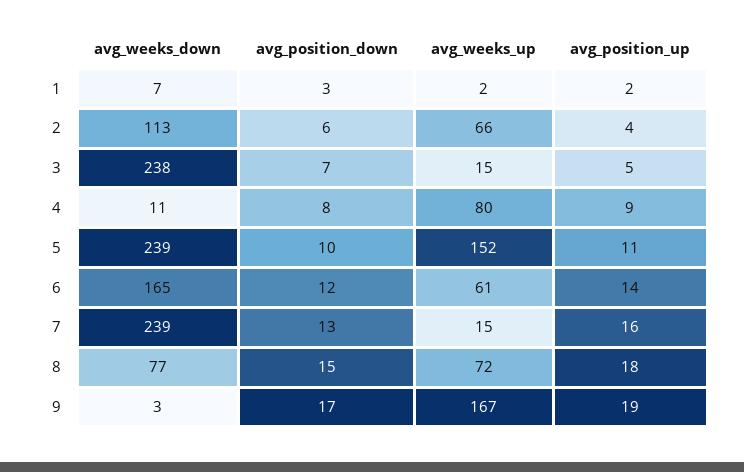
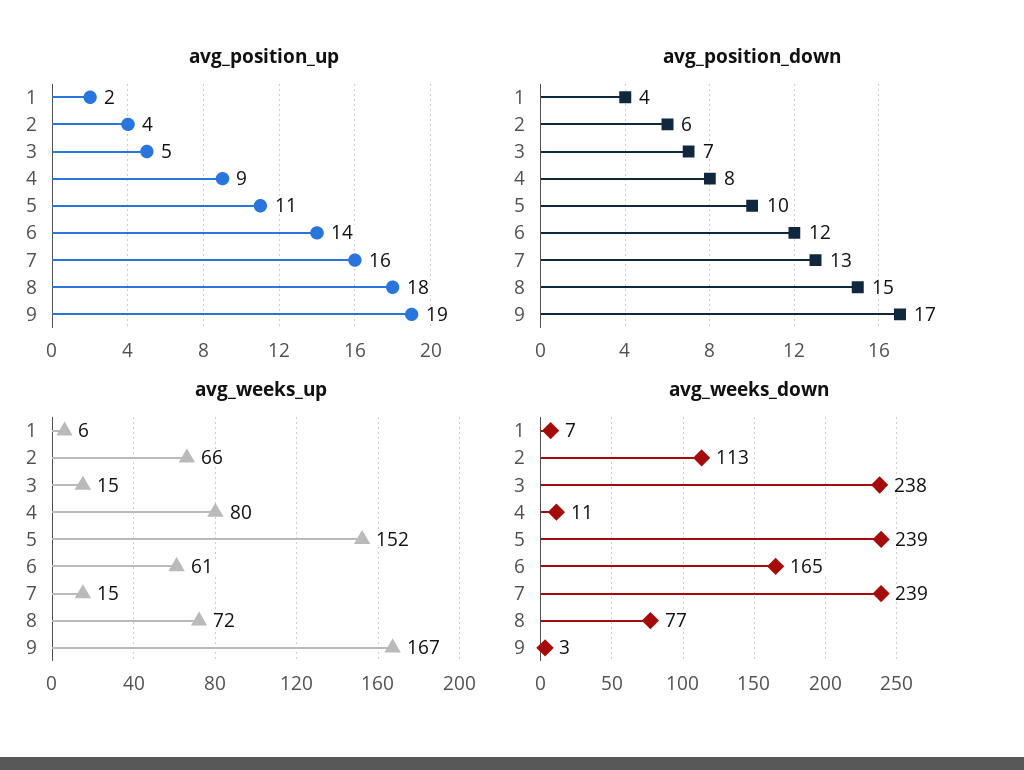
  {
    "avg_weeks_down": {
      "1": 7,
      "2": 113,
      "3": 238,
      "4": 11,
      "5": 239,
      "6": 165,
      "7": 239,
      "8": 77,
      "9": 3
    },
    "avg_position_down": {
-     "1": 3,
+     "1": 4,
      "2": 6,
      "3": 7,
      "4": 8,
      "5": 10,
      "6": 12,
      "7": 13,
      "8": 15,
      "9": 17
    },
    "avg_weeks_up": {
-     "1": 2,
+     "1": 6,
      "2": 66,
      "3": 15,
      "4": 80,
      "5": 152,
      "6": 61,
      "7": 15,
      "8": 72,
      "9": 167
    },
    "avg_position_up": {
      "1": 2,
      "2": 4,
      "3": 5,
      "4": 9,
      "5": 11,
      "6": 14,
      "7": 16,
      "8": 18,
      "9": 19
    }
  }

